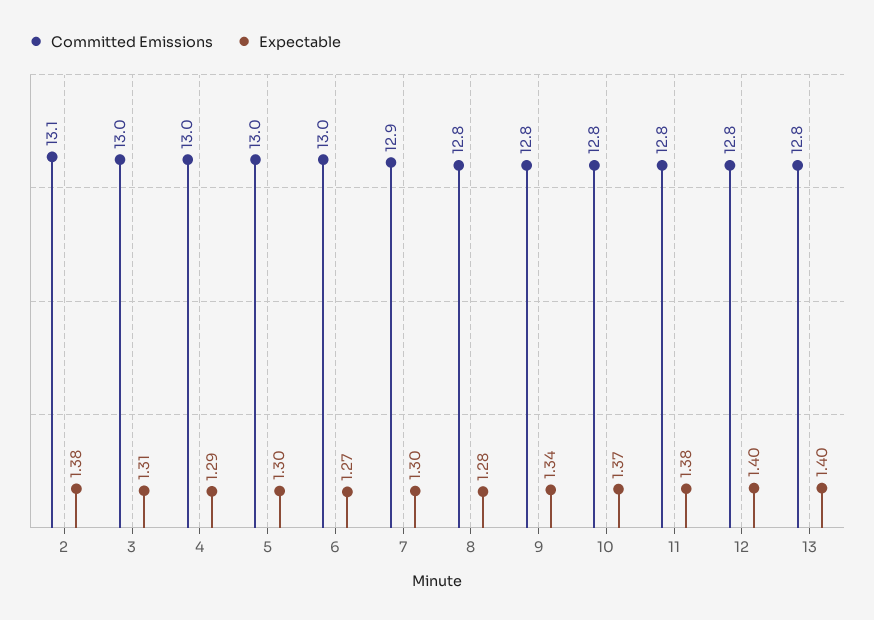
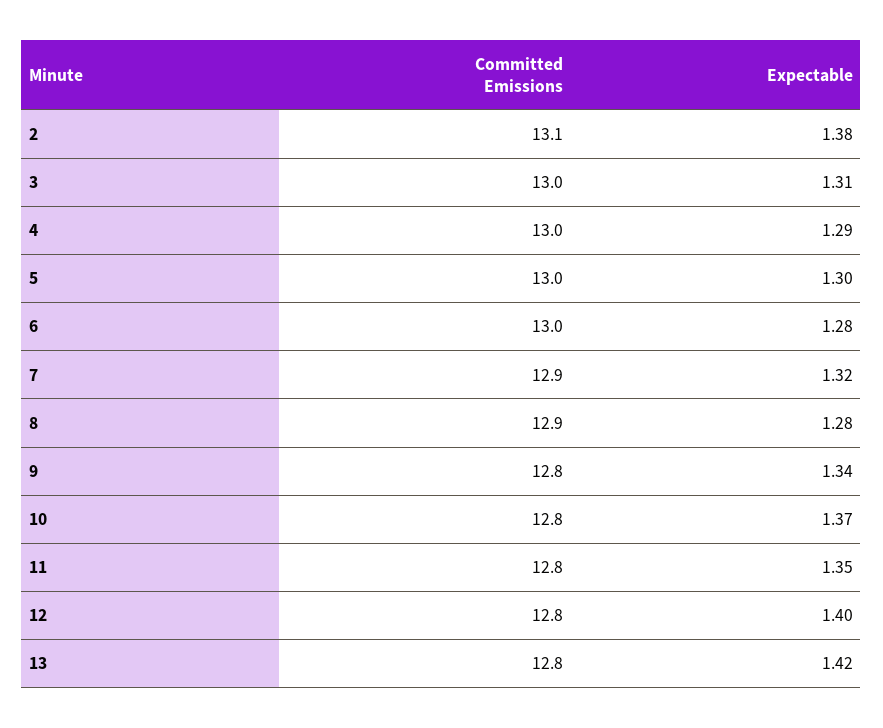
  {
    "Committed Emissions": {
      "2": 13.1,
      "3": 13,
      "4": 13,
      "5": 13,
      "6": 13,
      "7": 12.9,
-     "8": 12.8,
+     "8": 12.9,
      "9": 12.8,
      "10": 12.8,
      "11": 12.8,
      "12": 12.8,
      "13": 12.8
    },
    "Expectable": {
      "2": 1.38,
      "3": 1.31,
      "4": 1.29,
      "5": 1.3,
-     "6": 1.27,
+     "6": 1.28,
-     "7": 1.3,
+     "7": 1.32,
      "8": 1.28,
      "9": 1.34,
      "10": 1.37,
-     "11": 1.38,
+     "11": 1.35,
      "12": 1.4,
-     "13": 1.4
+     "13": 1.42
    }
  }

